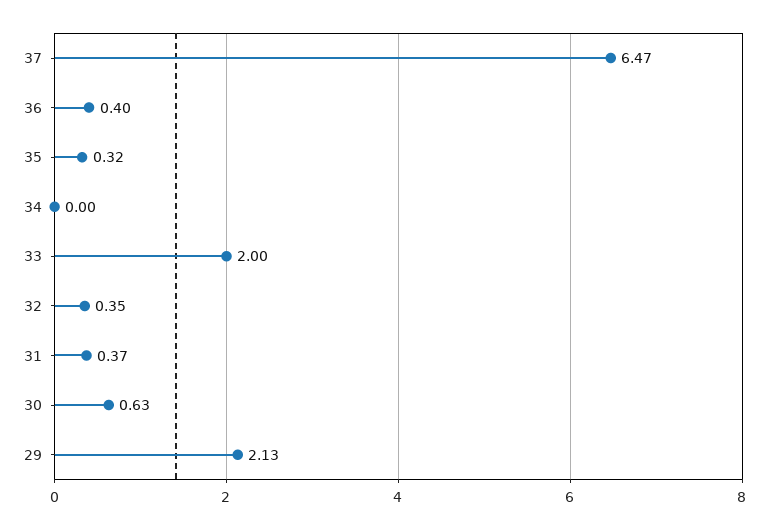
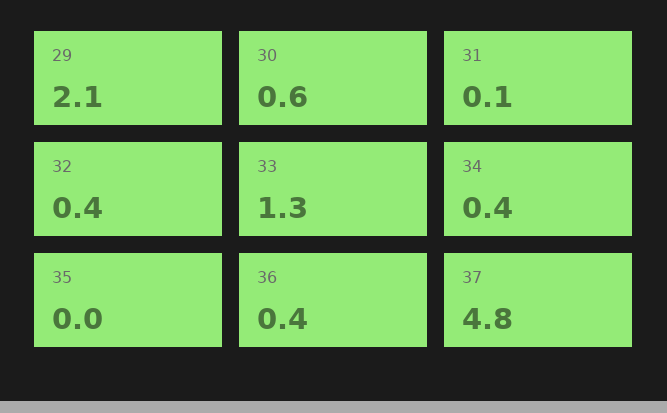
  {
-   "37": 6.47,
+   "37": 4.8,
    "36": 0.4,
-   "35": 0.32,
+   "35": 0,
-   "34": 0,
+   "34": 0.4,
-   "33": 2,
+   "33": 1.3,
    "32": 0.35,
-   "31": 0.37,
+   "31": 0.1,
    "30": 0.63,
    "29": 2.13
  }

